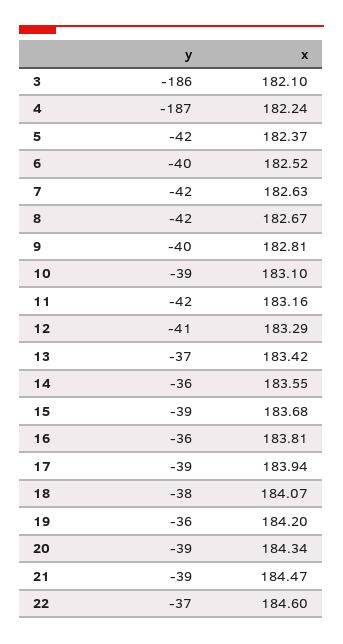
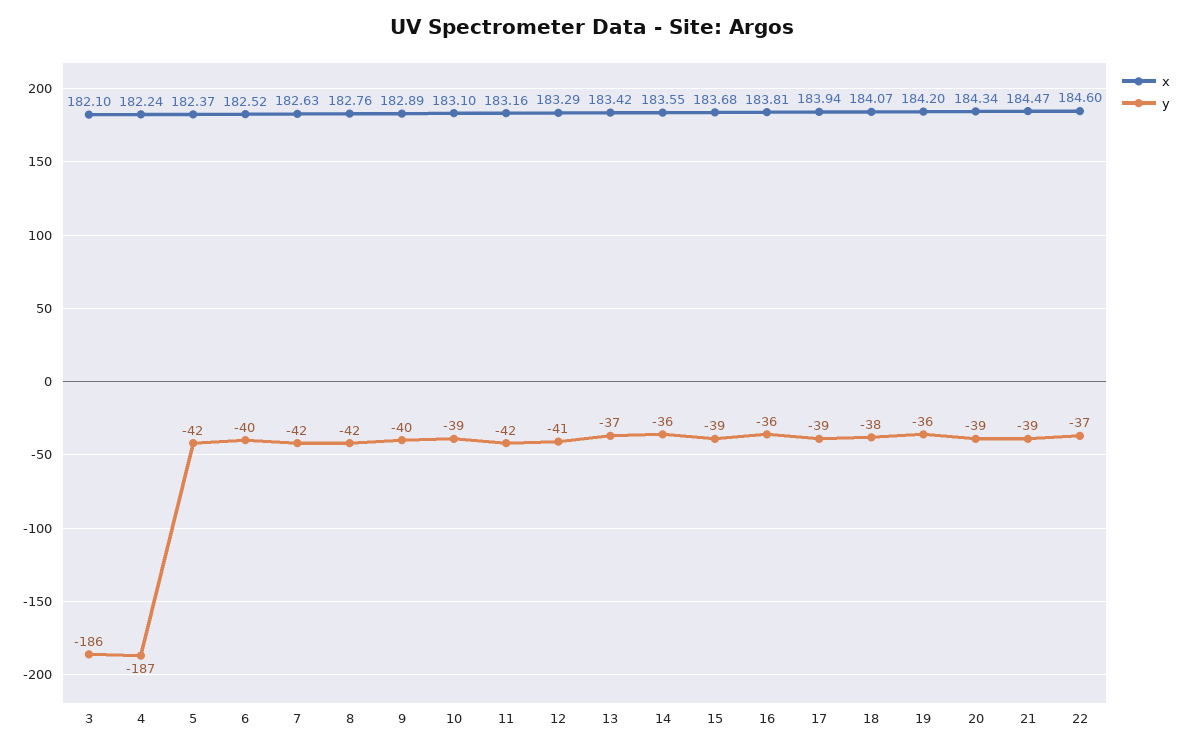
  {
    "y": {
      "3": -186,
      "4": -187,
      "5": -42,
      "6": -40,
      "7": -42,
      "8": -42,
      "9": -40,
      "10": -39,
      "11": -42,
      "12": -41,
      "13": -37,
      "14": -36,
      "15": -39,
      "16": -36,
      "17": -39,
      "18": -38,
      "19": -36,
      "20": -39,
      "21": -39,
      "22": -37
    },
    "x": {
      "3": 182.1,
      "4": 182.24,
      "5": 182.37,
      "6": 182.52,
      "7": 182.63,
-     "8": 182.67,
+     "8": 182.76,
-     "9": 182.81,
+     "9": 182.89,
      "10": 183.1,
      "11": 183.16,
      "12": 183.29,
      "13": 183.42,
      "14": 183.55,
      "15": 183.68,
      "16": 183.81,
      "17": 183.94,
      "18": 184.07,
      "19": 184.2,
      "20": 184.34,
      "21": 184.47,
      "22": 184.6
    }
  }

